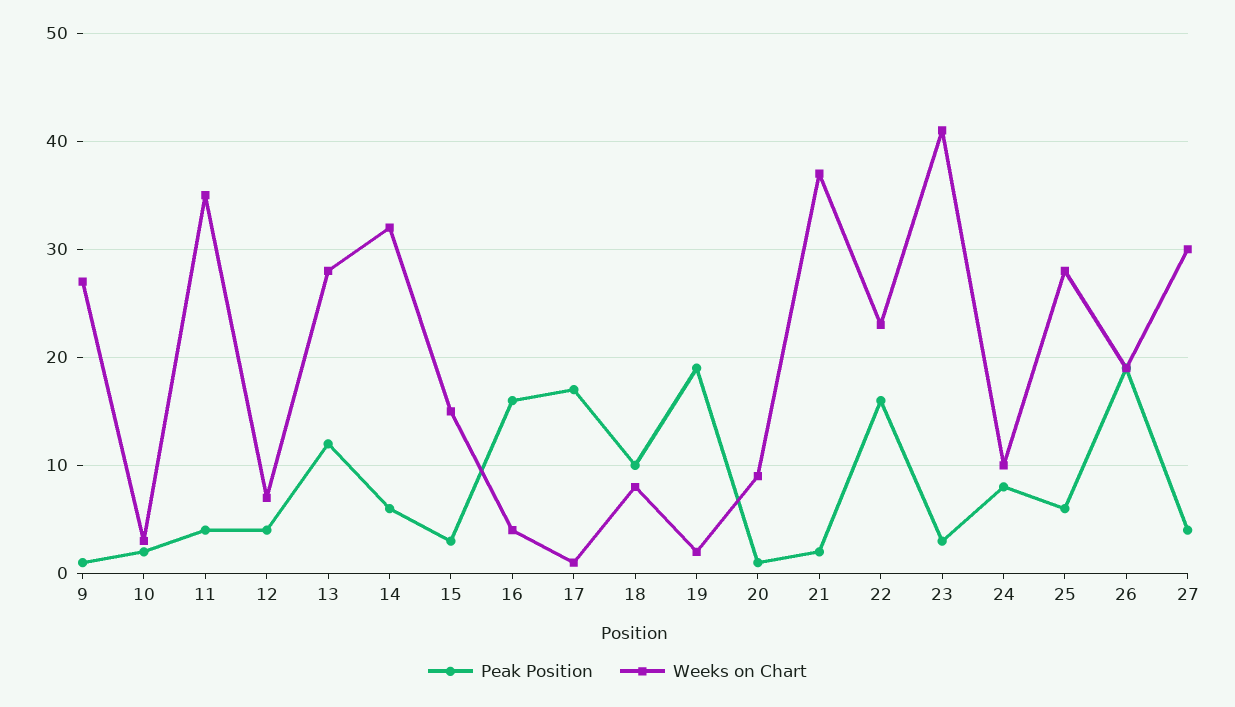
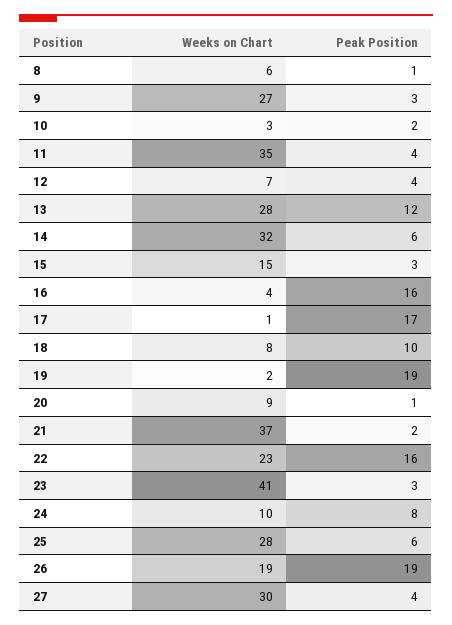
  {
    "Peak Position": {
-     "9": 1,
+     "9": 3,
      "10": 2,
      "11": 4,
      "12": 4,
      "13": 12,
      "14": 6,
      "15": 3,
      "16": 16,
      "17": 17,
      "18": 10,
      "19": 19,
      "20": 1,
      "21": 2,
      "22": 16,
      "23": 3,
      "24": 8,
      "25": 6,
      "26": 19,
-     "27": 4
+     "27": 4,
+     "8": 1
    },
    "Weeks on Chart": {
      "9": 27,
      "10": 3,
      "11": 35,
      "12": 7,
      "13": 28,
      "14": 32,
      "15": 15,
      "16": 4,
      "17": 1,
      "18": 8,
      "19": 2,
      "20": 9,
      "21": 37,
      "22": 23,
      "23": 41,
      "24": 10,
      "25": 28,
      "26": 19,
-     "27": 30
+     "27": 30,
+     "8": 6
    }
  }

